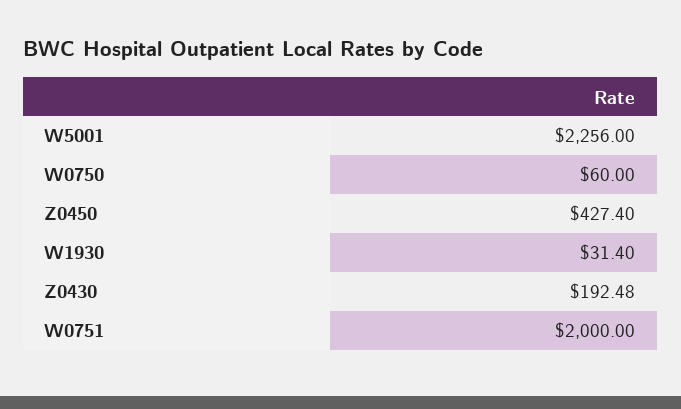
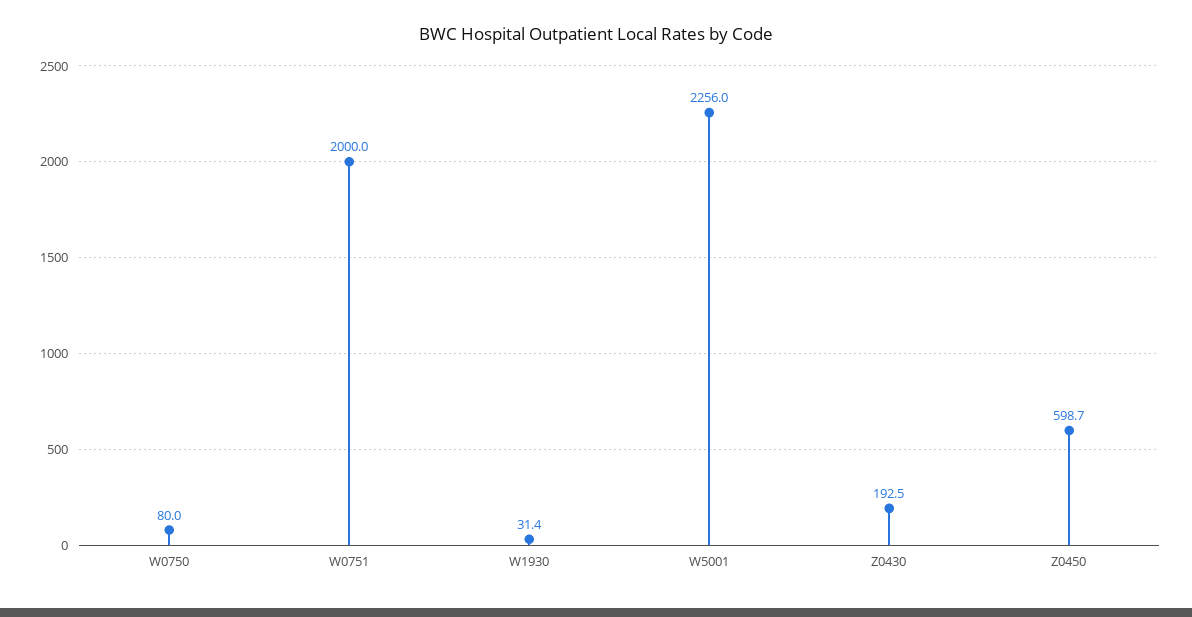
  {
    "W5001": 2256,
-   "W0750": 60,
+   "W0750": 80,
-   "Z0450": 427.4,
+   "Z0450": 598.7,
    "W1930": 31.4,
    "Z0430": 192.48,
    "W0751": 2000
  }

